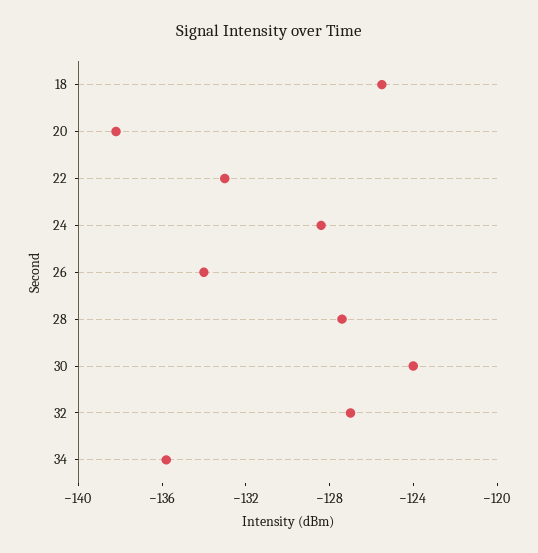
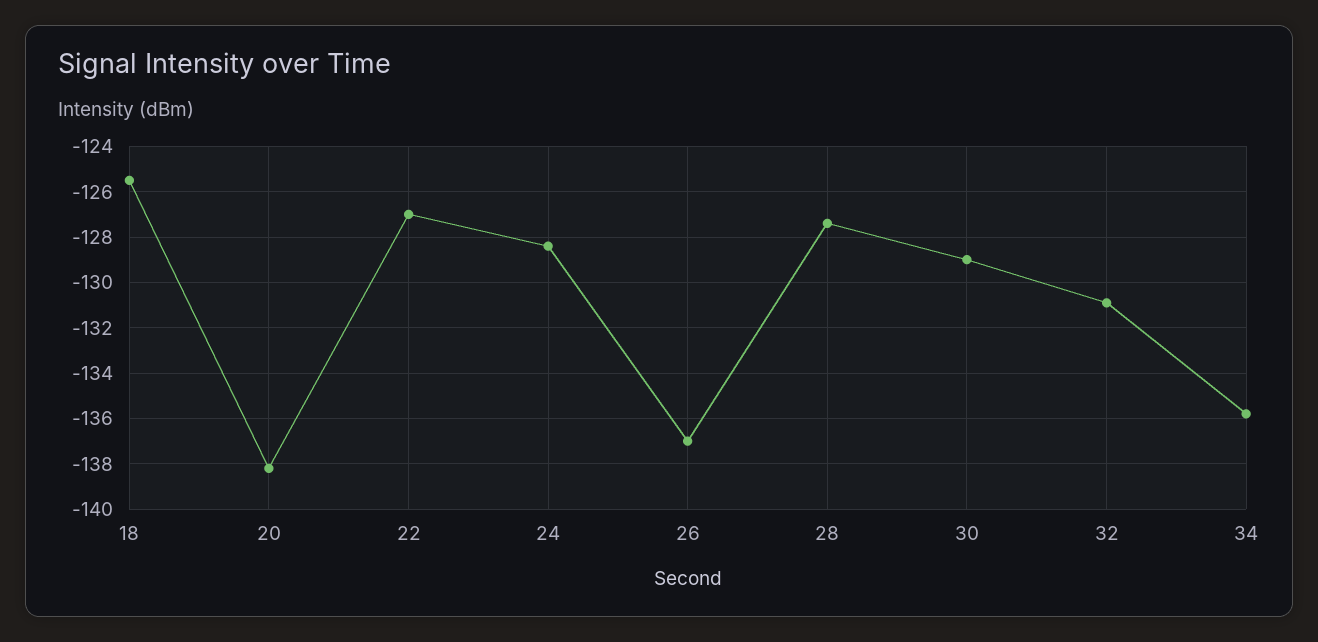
  {
    "18": -125.5,
    "20": -138,
-   "22": -133,
+   "22": -127,
    "24": -128.5,
-   "26": -134,
+   "26": -137,
    "28": -127.5,
-   "30": -124,
+   "30": -129,
-   "32": -127,
+   "32": -131,
    "34": -136
  }

